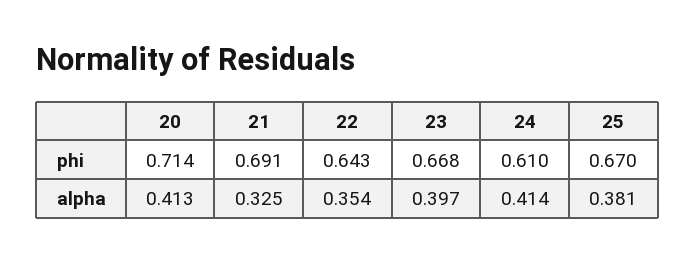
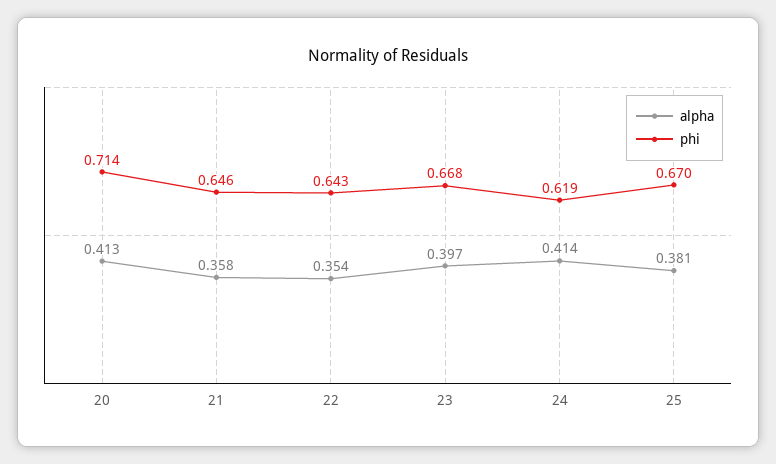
  {
    "phi": {
      "20": 0.714,
-     "21": 0.691,
+     "21": 0.646,
      "22": 0.643,
      "23": 0.668,
-     "24": 0.61,
+     "24": 0.619,
      "25": 0.67
    },
    "alpha": {
      "20": 0.413,
-     "21": 0.325,
+     "21": 0.358,
      "22": 0.354,
      "23": 0.397,
      "24": 0.414,
      "25": 0.381
    }
  }

